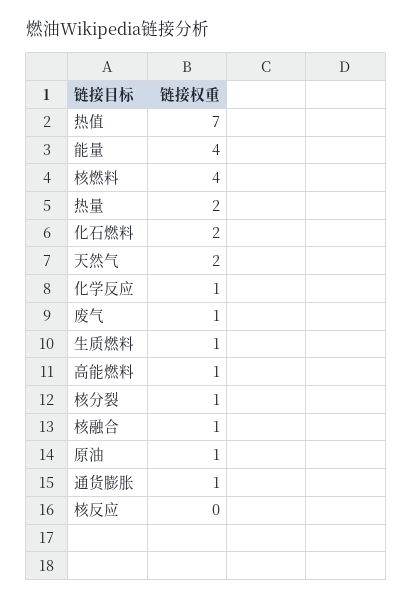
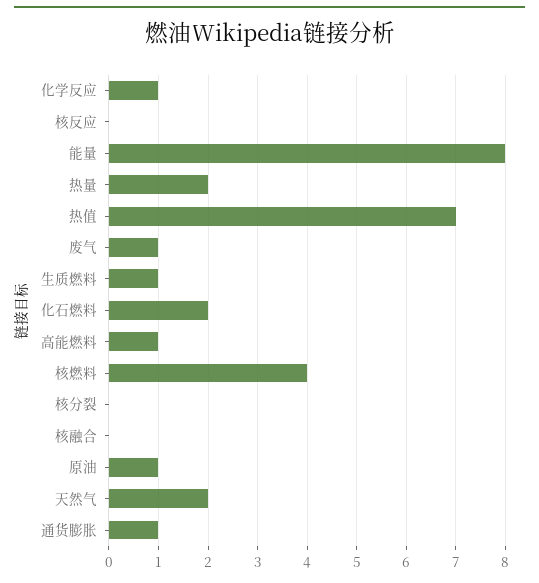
  {
    "热值": 7,
-   "能量": 4,
+   "能量": 8,
    "核燃料": 4,
    "热量": 2,
    "化石燃料": 2,
    "天然气": 2,
    "化学反应": 1,
    "废气": 1,
    "生质燃料": 1,
    "高能燃料": 1,
-   "核分裂": 1,
+   "核分裂": 0,
-   "核融合": 1,
+   "核融合": 0,
    "原油": 1,
    "通货膨胀": 1,
    "核反应": 0
  }

